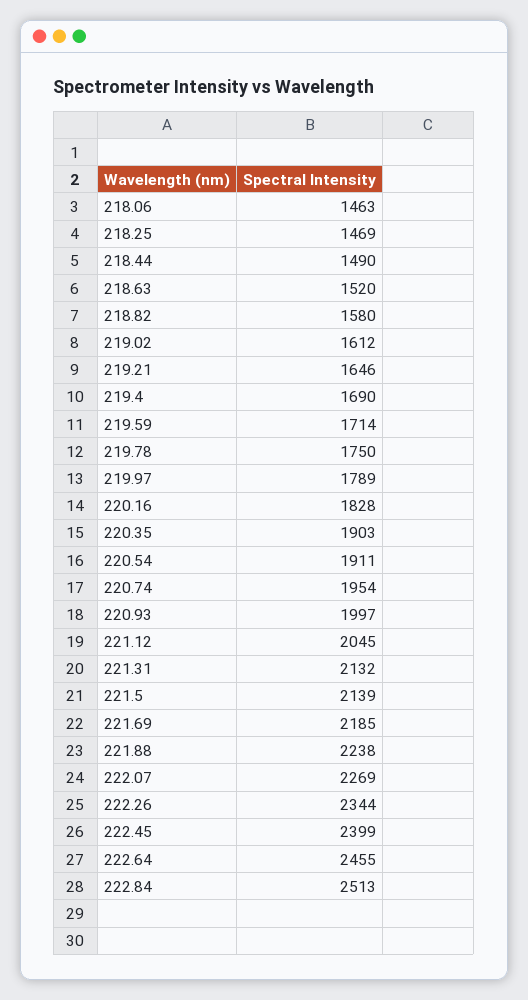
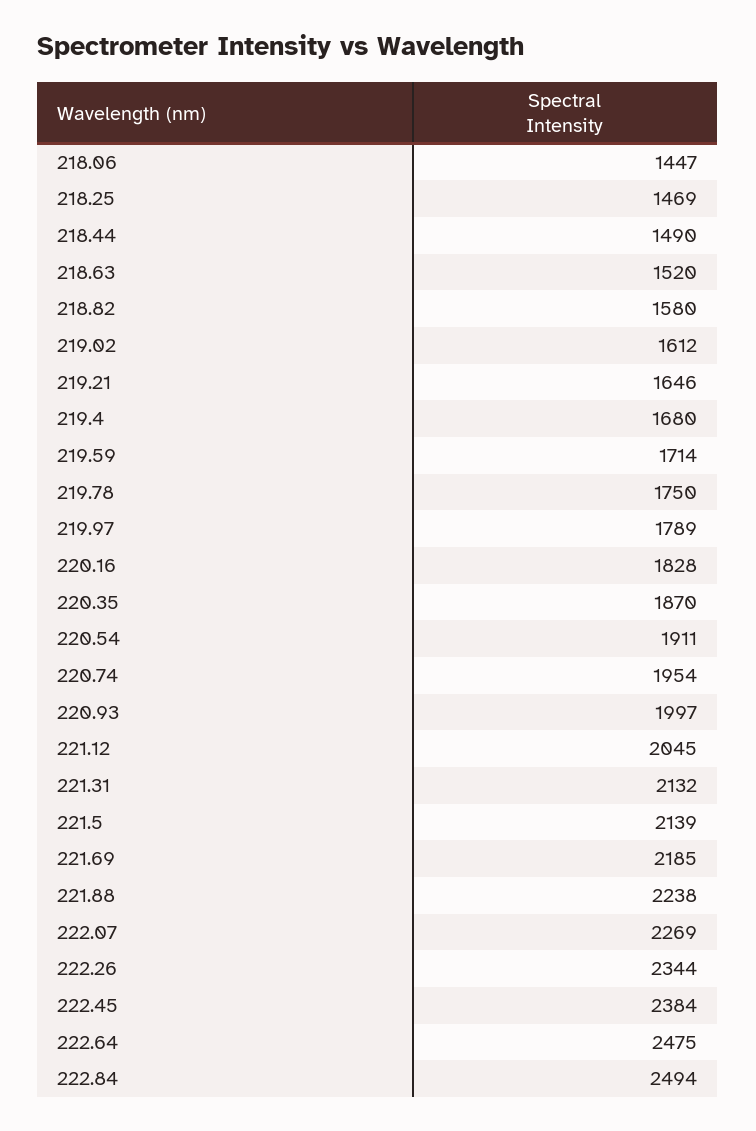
  {
-   "218.06": 1463,
+   "218.06": 1447,
    "218.25": 1469,
    "218.44": 1490,
    "218.63": 1520,
    "218.82": 1580,
    "219.02": 1612,
    "219.21": 1646,
-   "219.4": 1690,
+   "219.4": 1680,
    "219.59": 1714,
    "219.78": 1750,
    "219.97": 1789,
    "220.16": 1828,
-   "220.35": 1903,
+   "220.35": 1870,
    "220.54": 1911,
    "220.74": 1954,
    "220.93": 1997,
    "221.12": 2045,
    "221.31": 2132,
    "221.5": 2139,
    "221.69": 2185,
    "221.88": 2238,
    "222.07": 2269,
    "222.26": 2344,
-   "222.45": 2399,
+   "222.45": 2384,
-   "222.64": 2455,
+   "222.64": 2475,
-   "222.84": 2513
+   "222.84": 2494
  }

